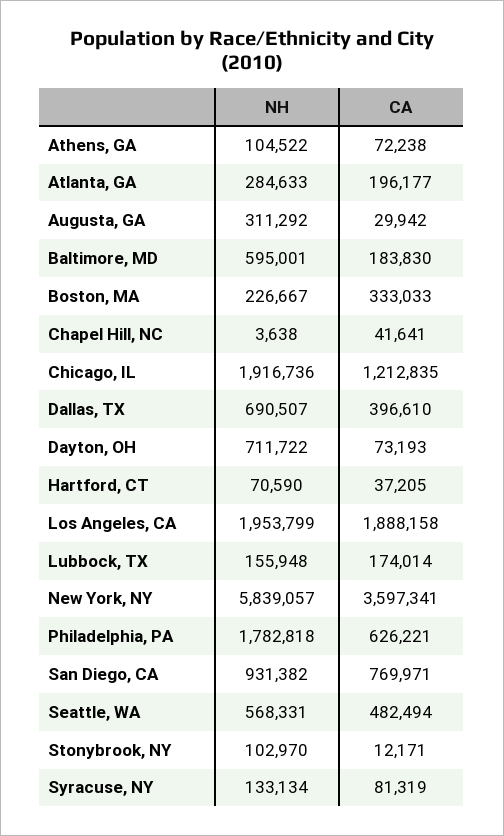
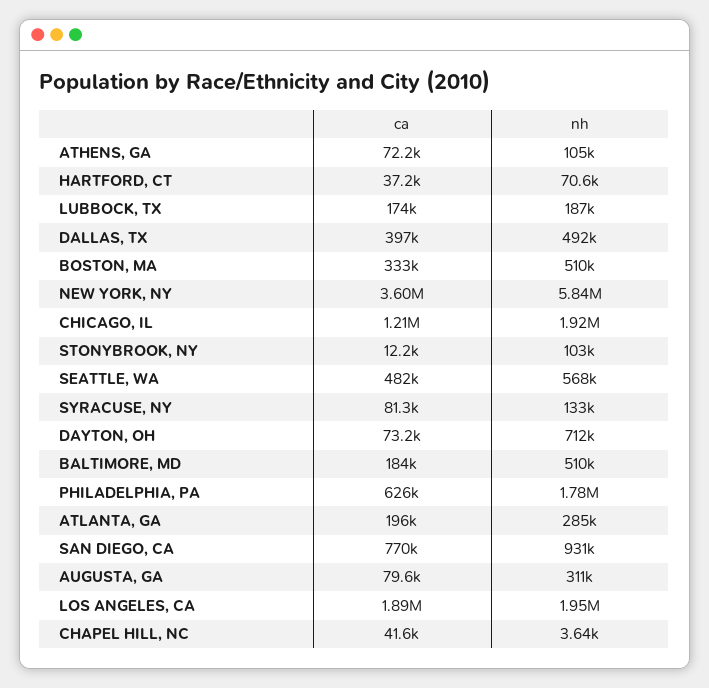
  {
    "NH": {
      "Athens, GA": 104522,
      "Atlanta, GA": 284633,
      "Augusta, GA": 311292,
-     "Baltimore, MD": 595001,
+     "Baltimore, MD": 510000,
-     "Boston, MA": 226667,
+     "Boston, MA": 510000,
      "Chapel Hill, NC": 3638,
      "Chicago, IL": 1916736,
-     "Dallas, TX": 690507,
+     "Dallas, TX": 492000,
      "Dayton, OH": 711722,
      "Hartford, CT": 70590,
      "Los Angeles, CA": 1953799,
-     "Lubbock, TX": 155948,
+     "Lubbock, TX": 187000,
      "New York, NY": 5839057,
      "Philadelphia, PA": 1782818,
      "San Diego, CA": 931382,
      "Seattle, WA": 568331,
      "Stonybrook, NY": 102970,
      "Syracuse, NY": 133134
    },
    "CA": {
      "Athens, GA": 72238,
      "Atlanta, GA": 196177,
-     "Augusta, GA": 29942,
+     "Augusta, GA": 79600,
      "Baltimore, MD": 183830,
      "Boston, MA": 333033,
      "Chapel Hill, NC": 41641,
      "Chicago, IL": 1212835,
      "Dallas, TX": 396610,
      "Dayton, OH": 73193,
      "Hartford, CT": 37205,
      "Los Angeles, CA": 1888158,
      "Lubbock, TX": 174014,
      "New York, NY": 3597341,
      "Philadelphia, PA": 626221,
      "San Diego, CA": 769971,
      "Seattle, WA": 482494,
      "Stonybrook, NY": 12171,
      "Syracuse, NY": 81319
    }
  }

